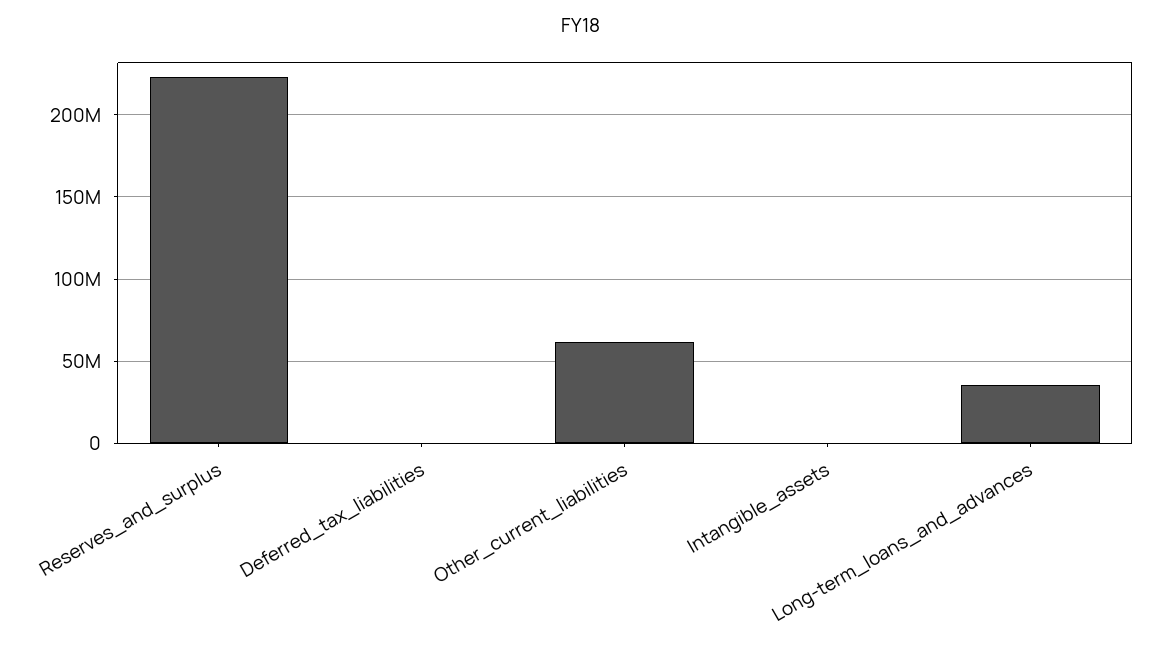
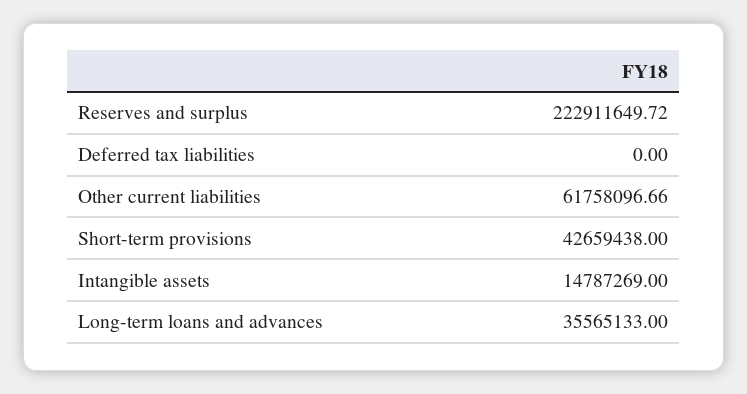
  {
    "Reserves_and_surplus": 222911649.72,
    "Deferred_tax_liabilities": 0,
    "Other_current_liabilities": 61758096.66,
-   "Intangible_assets": 0,
+   "Intangible_assets": 14787269,
-   "Long-term_loans_and_advances": 35565133
+   "Long-term_loans_and_advances": 35565133,
+   "Short-term provisions": 42659438
  }

